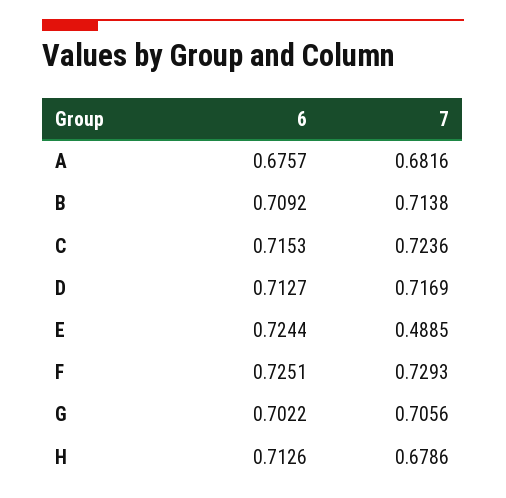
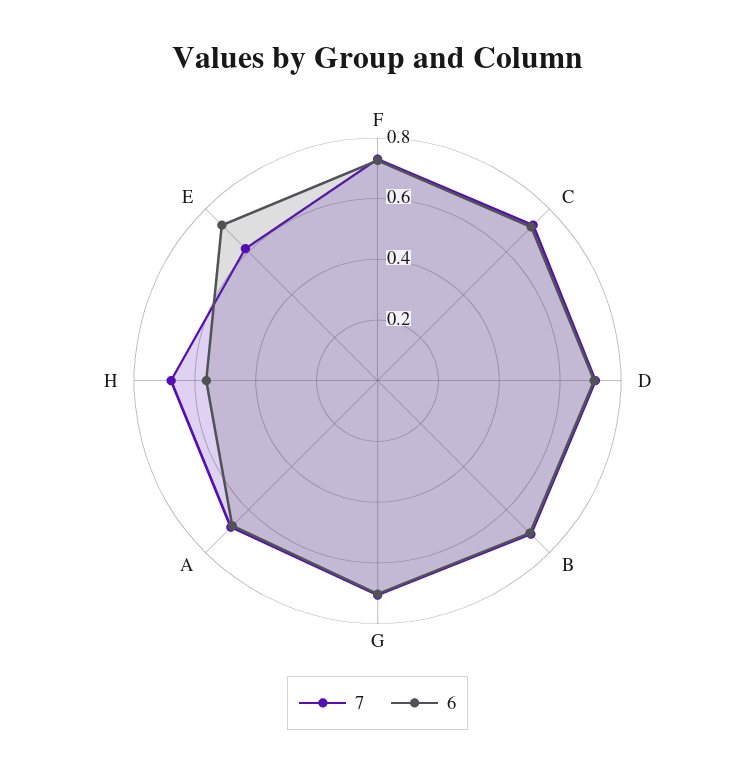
  {
    "6": {
      "A": 0.6757,
      "B": 0.7092,
      "C": 0.7153,
      "D": 0.7127,
      "E": 0.7244,
      "F": 0.7251,
      "G": 0.7022,
-     "H": 0.7126
+     "H": 0.55
    },
    "7": {
      "A": 0.6816,
      "B": 0.7138,
      "C": 0.7236,
      "D": 0.7169,
-     "E": 0.4885,
+     "E": 0.6,
      "F": 0.7293,
      "G": 0.7056,
      "H": 0.6786
    }
  }

